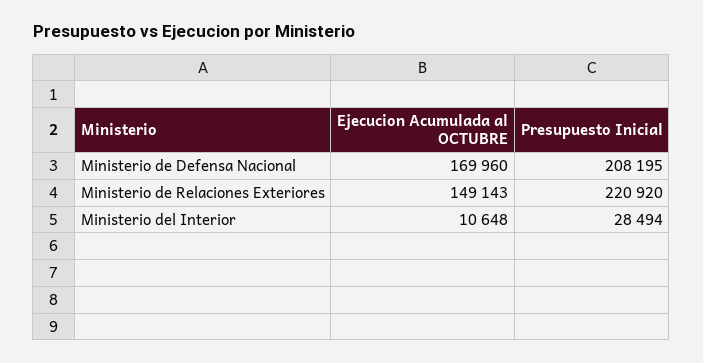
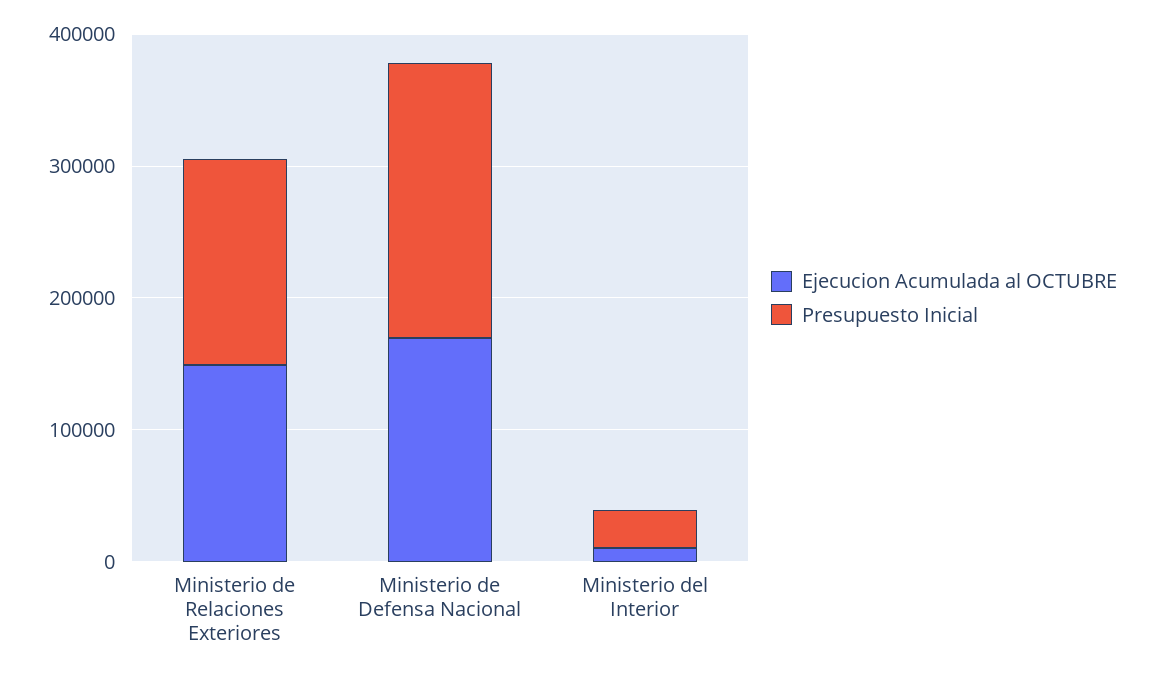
  {
    "Ejecucion Acumulada al OCTUBRE": {
      "Ministerio de Defensa Nacional": 169960,
      "Ministerio de Relaciones Exteriores": 149143,
      "Ministerio del Interior": 10648
    },
    "Presupuesto Inicial": {
      "Ministerio de Defensa Nacional": 208195,
-     "Ministerio de Relaciones Exteriores": 220920,
+     "Ministerio de Relaciones Exteriores": 160000,
      "Ministerio del Interior": 28494
    }
  }

